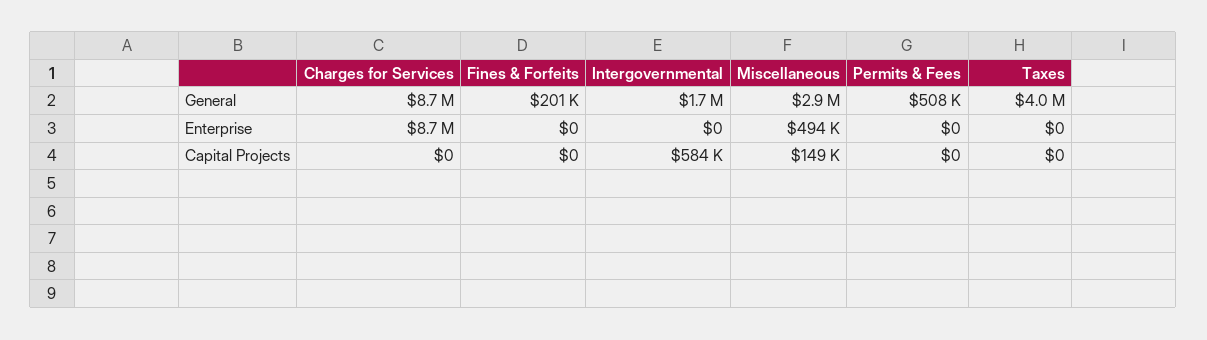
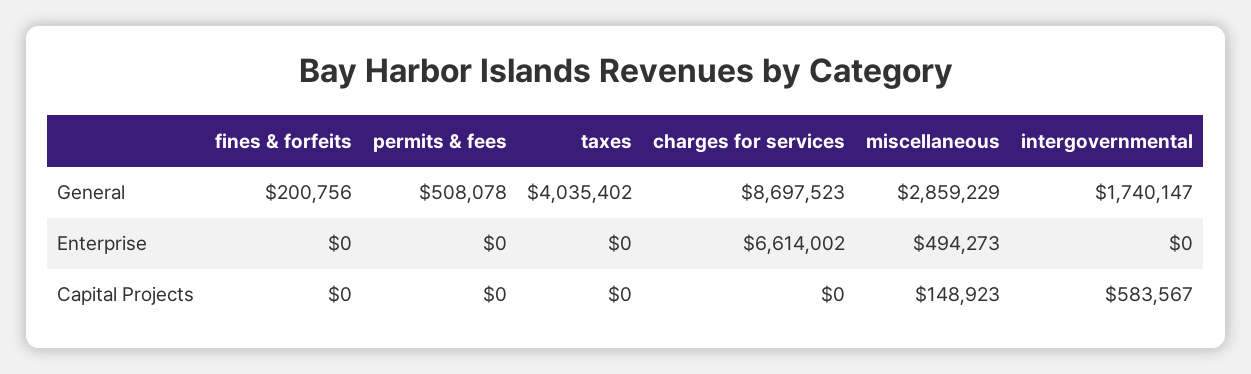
  {
    "Charges for Services": {
      "General": 8697523,
-     "Enterprise": 8700000,
+     "Enterprise": 6614002,
      "Capital Projects": 0
    },
    "Fines & Forfeits": {
      "General": 200756,
      "Enterprise": 0,
      "Capital Projects": 0
    },
    "Intergovernmental": {
      "General": 1740147,
      "Enterprise": 0,
      "Capital Projects": 583567
    },
    "Miscellaneous": {
      "General": 2859229,
      "Enterprise": 494273,
      "Capital Projects": 148923
    },
    "Permits & Fees": {
      "General": 508078,
      "Enterprise": 0,
      "Capital Projects": 0
    },
    "Taxes": {
      "General": 4035402,
      "Enterprise": 0,
      "Capital Projects": 0
    }
  }

